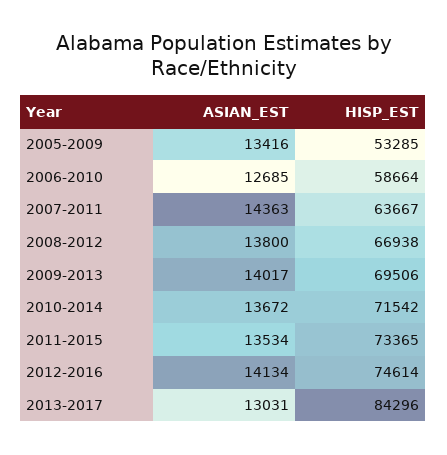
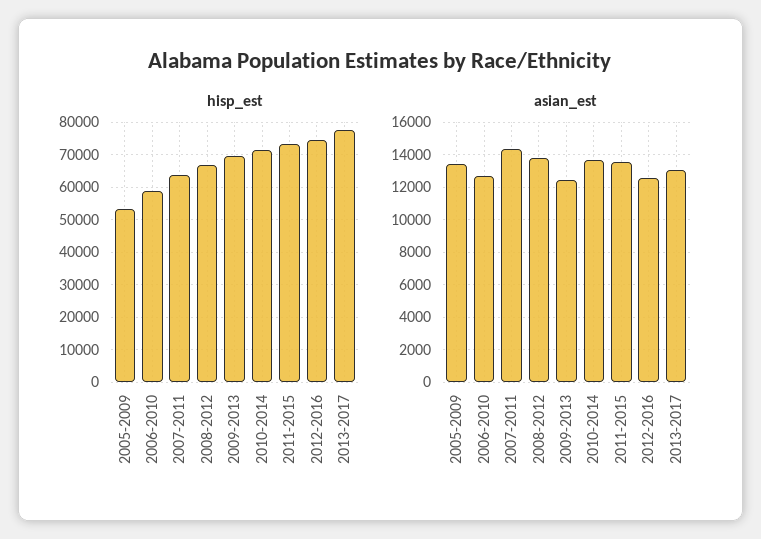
  {
    "ASIAN_EST": {
      "2005-2009": 13416,
      "2006-2010": 12685,
      "2007-2011": 14363,
      "2008-2012": 13800,
-     "2009-2013": 14017,
+     "2009-2013": 12500,
      "2010-2014": 13672,
      "2011-2015": 13534,
-     "2012-2016": 14134,
+     "2012-2016": 12500,
      "2013-2017": 13031
    },
    "HISP_EST": {
      "2005-2009": 53285,
      "2006-2010": 58664,
      "2007-2011": 63667,
      "2008-2012": 66938,
      "2009-2013": 69506,
      "2010-2014": 71542,
      "2011-2015": 73365,
      "2012-2016": 74614,
-     "2013-2017": 84296
+     "2013-2017": 78000
    }
  }

